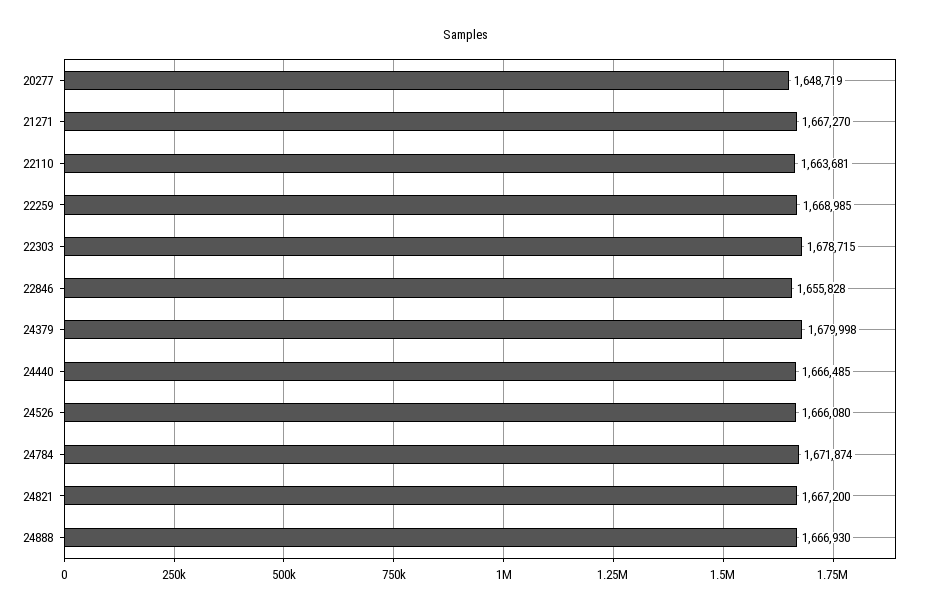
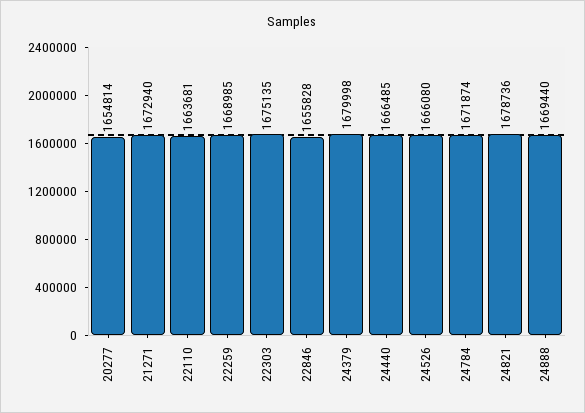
  {
-   "20277": 1648719,
+   "20277": 1654814,
-   "21271": 1667270,
+   "21271": 1672940,
    "22110": 1663681,
    "22259": 1668985,
-   "22303": 1678715,
+   "22303": 1675135,
    "22846": 1655828,
    "24379": 1679998,
    "24440": 1666485,
    "24526": 1666080,
    "24784": 1671874,
-   "24821": 1667200,
+   "24821": 1678736,
-   "24888": 1666930
+   "24888": 1669440
  }

